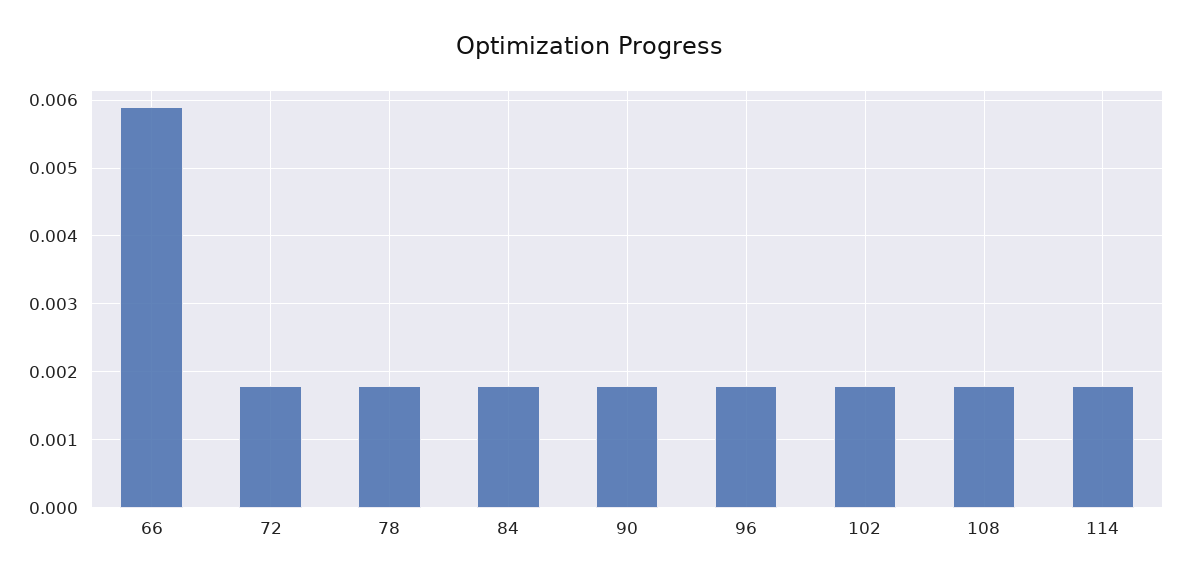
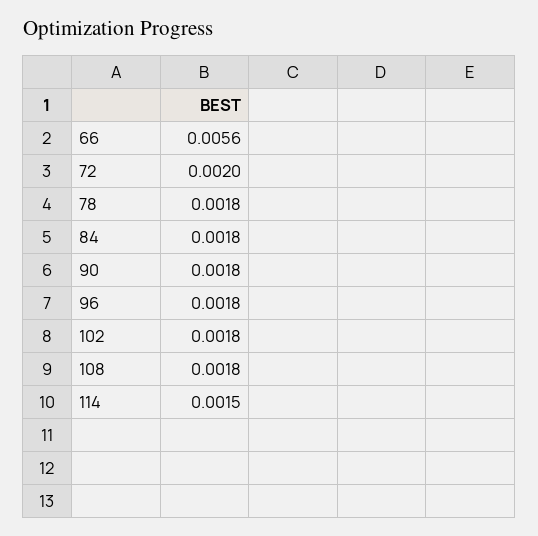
  {
-   "66": 0.0059,
+   "66": 0.0056,
-   "72": 0.0018,
+   "72": 0.002,
    "78": 0.0018,
    "84": 0.0018,
    "90": 0.0018,
    "96": 0.0018,
    "102": 0.0018,
    "108": 0.0018,
-   "114": 0.0018
+   "114": 0.0015
  }

